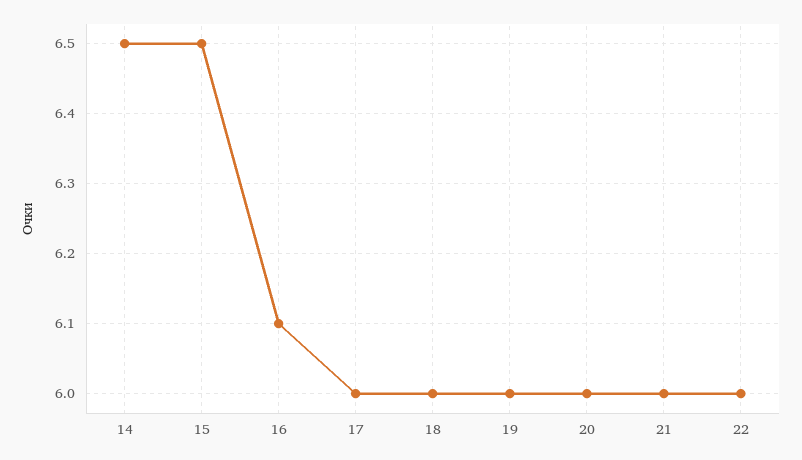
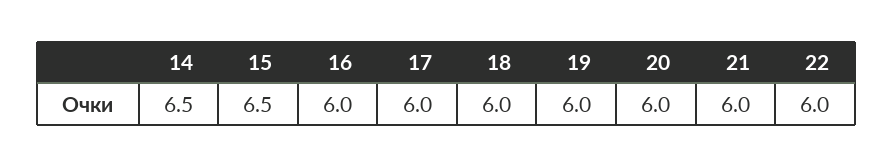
  {
    "14": 6.5,
    "15": 6.5,
-   "16": 6.1,
+   "16": 6,
    "17": 6,
    "18": 6,
    "19": 6,
    "20": 6,
    "21": 6,
    "22": 6
  }

